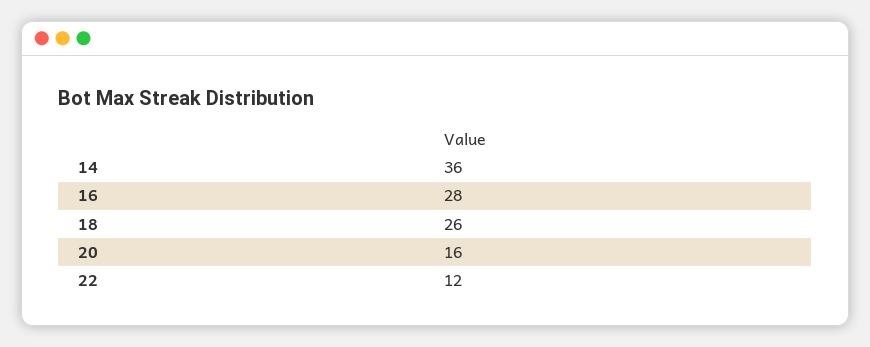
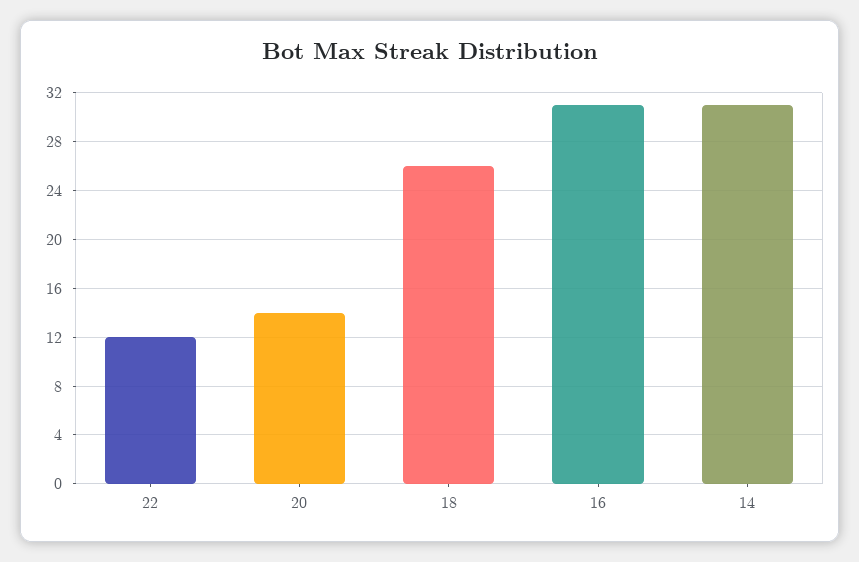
  {
-   "14": 36,
+   "14": 31,
-   "16": 28,
+   "16": 31,
    "18": 26,
-   "20": 16,
+   "20": 14,
    "22": 12
  }

